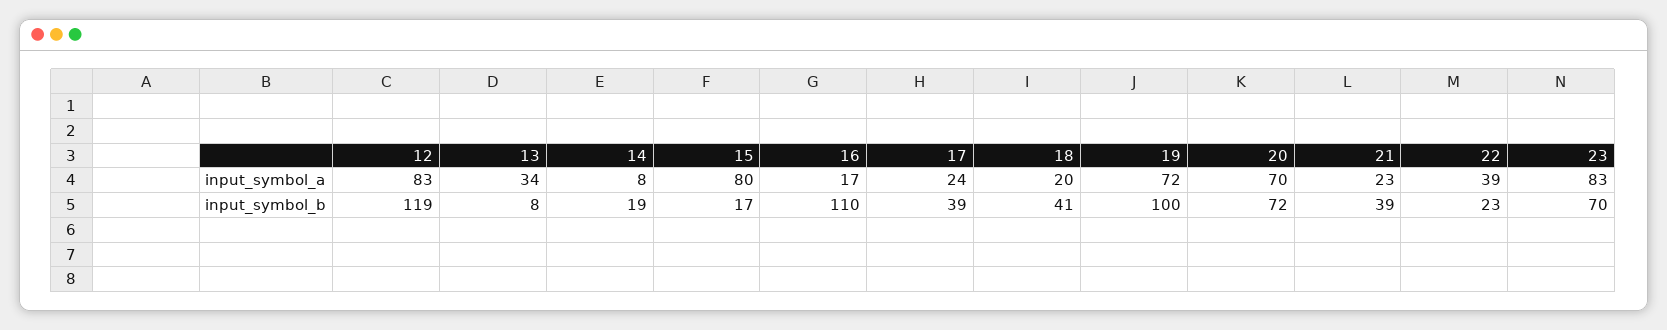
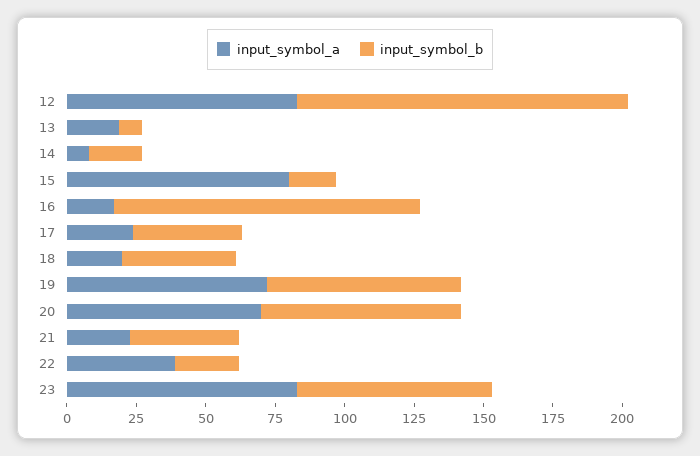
  {
    "input_symbol_a": {
      "12": 83,
-     "13": 34,
+     "13": 20,
      "14": 8,
      "15": 80,
      "16": 17,
      "17": 24,
      "18": 20,
      "19": 72,
      "20": 70,
      "21": 23,
      "22": 39,
      "23": 83
    },
    "input_symbol_b": {
      "12": 119,
      "13": 8,
      "14": 19,
      "15": 17,
      "16": 110,
      "17": 39,
      "18": 41,
-     "19": 100,
+     "19": 70,
      "20": 72,
      "21": 39,
      "22": 23,
      "23": 70
    }
  }

